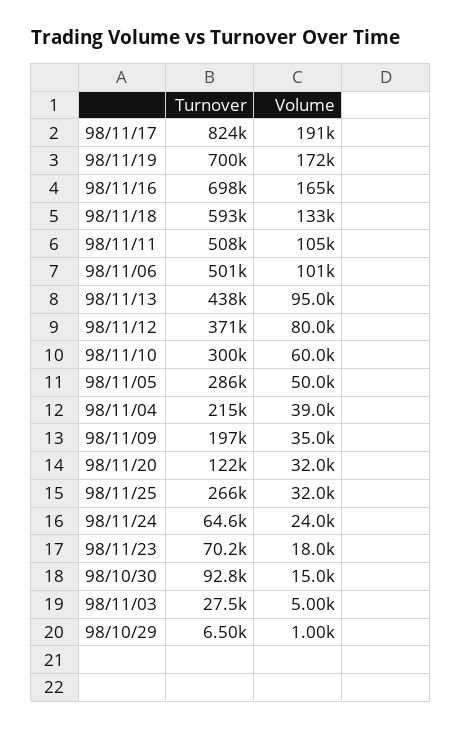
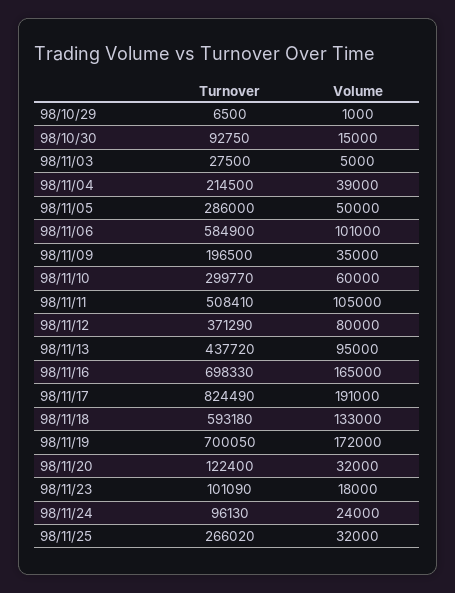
  {
    "Turnover": {
      "98/11/17": 824490,
      "98/11/19": 700050,
      "98/11/16": 698330,
      "98/11/18": 593180,
      "98/11/11": 508410,
-     "98/11/06": 501000,
+     "98/11/06": 584900,
      "98/11/13": 437720,
      "98/11/12": 371290,
      "98/11/10": 299770,
      "98/11/05": 286000,
      "98/11/04": 214500,
      "98/11/09": 196500,
      "98/11/20": 122400,
      "98/11/25": 266020,
-     "98/11/24": 64600,
+     "98/11/24": 96130,
-     "98/11/23": 70200,
+     "98/11/23": 101090,
      "98/10/30": 92750,
      "98/11/03": 27500,
      "98/10/29": 6500
    },
    "Volume": {
      "98/11/17": 191000,
      "98/11/19": 172000,
      "98/11/16": 165000,
      "98/11/18": 133000,
      "98/11/11": 105000,
      "98/11/06": 101000,
      "98/11/13": 95000,
      "98/11/12": 80000,
      "98/11/10": 60000,
      "98/11/05": 50000,
      "98/11/04": 39000,
      "98/11/09": 35000,
      "98/11/20": 32000,
      "98/11/25": 32000,
      "98/11/24": 24000,
      "98/11/23": 18000,
      "98/10/30": 15000,
      "98/11/03": 5000,
      "98/10/29": 1000
    }
  }

